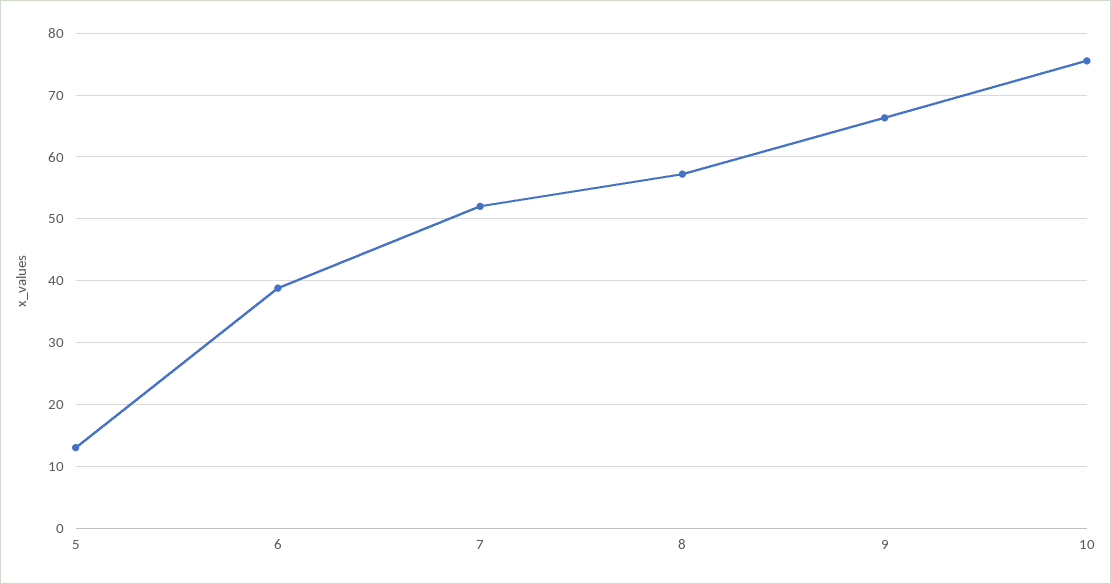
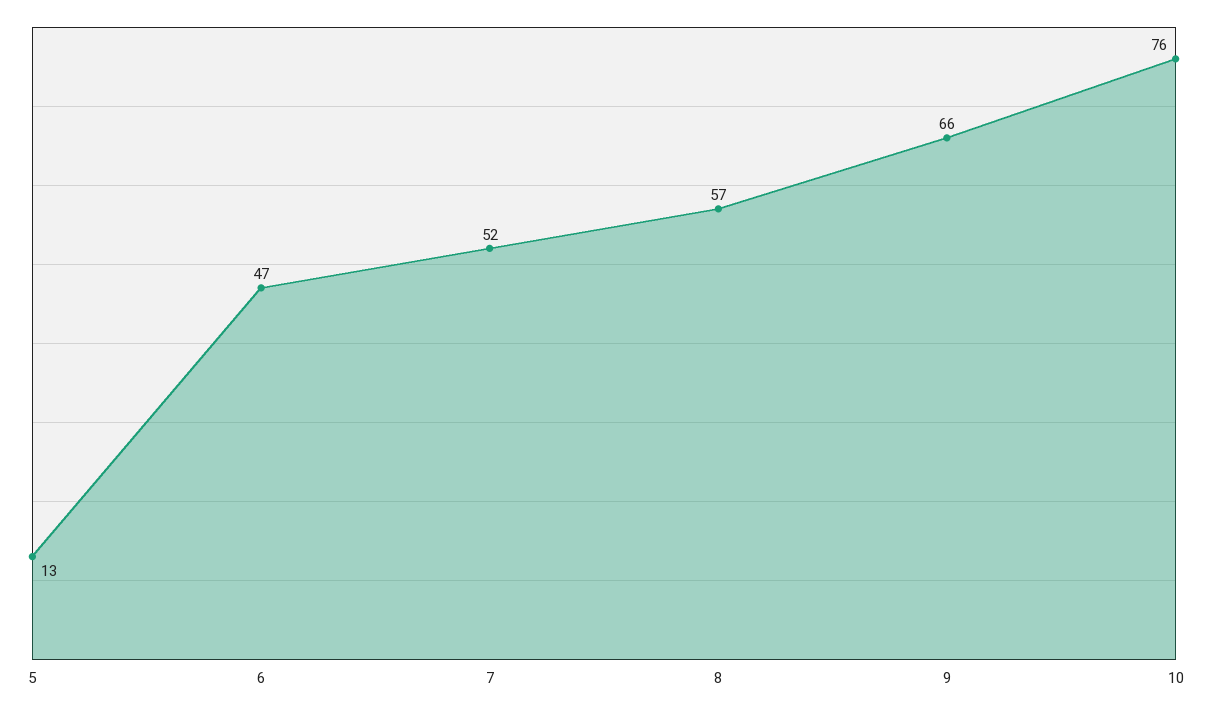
  {
    "5": 13,
-   "6": 39,
+   "6": 47,
    "7": 52,
    "8": 57,
    "9": 66,
    "10": 76
  }

